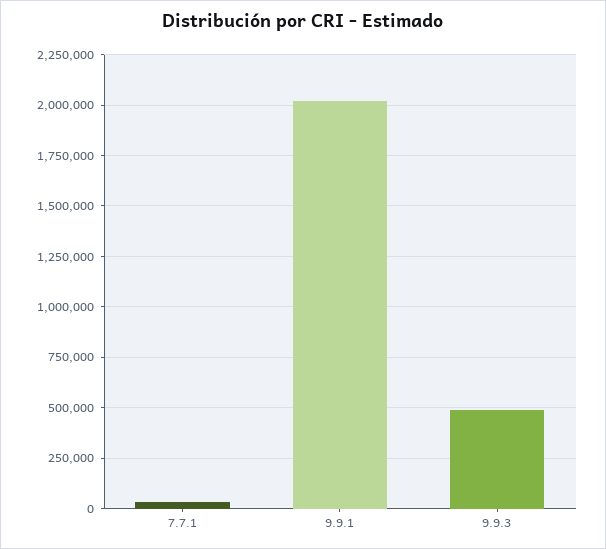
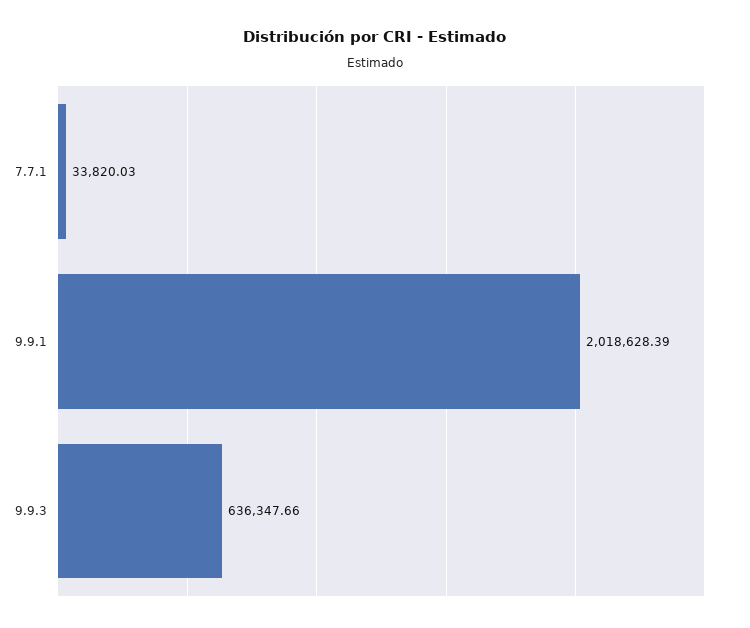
  {
    "7.7.1": 33820.03,
    "9.9.1": 2018628.39,
-   "9.9.3": 500000
+   "9.9.3": 636347.66
  }

